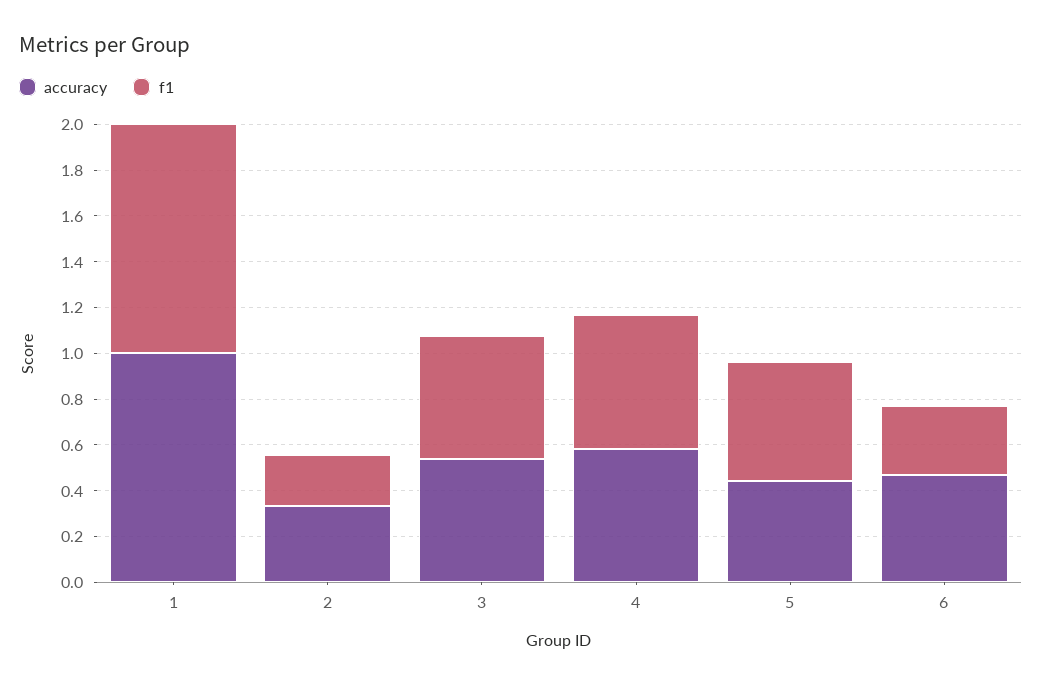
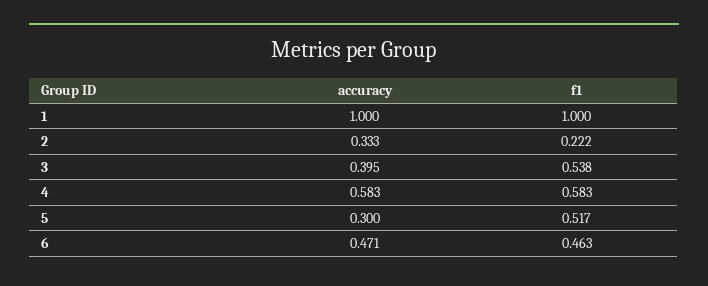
  {
    "accuracy": {
      "1": 1,
      "2": 0.333,
-     "3": 0.55,
+     "3": 0.395,
      "4": 0.583,
-     "5": 0.45,
+     "5": 0.3,
      "6": 0.471
    },
    "f1": {
      "1": 1,
      "2": 0.222,
      "3": 0.538,
      "4": 0.583,
      "5": 0.517,
-     "6": 0.3
+     "6": 0.463
    }
  }

